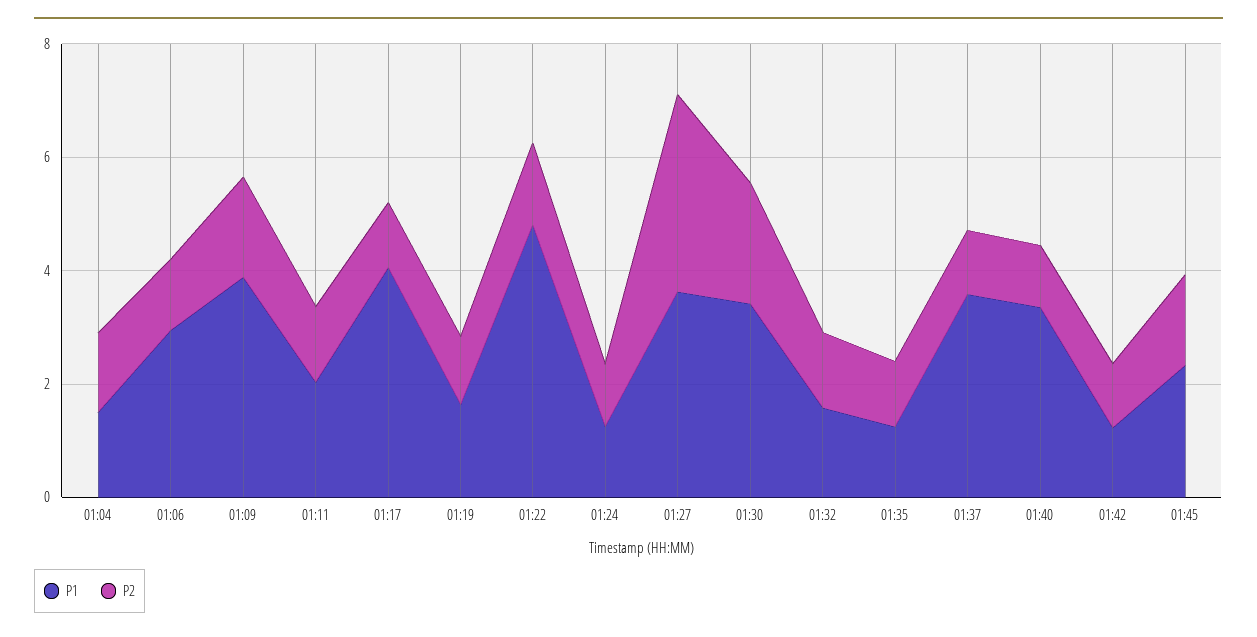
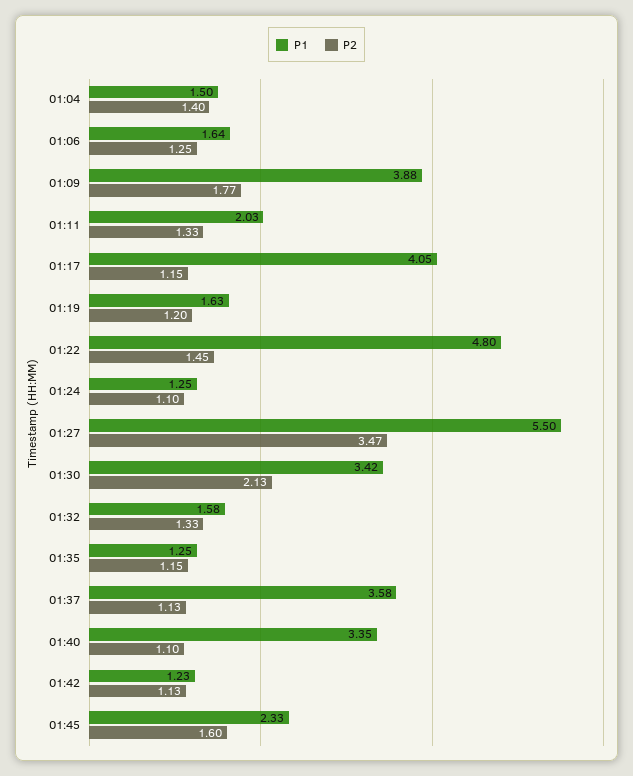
  {
    "P1": {
      "01:04": 1.5,
-     "01:06": 3,
+     "01:06": 1.64,
      "01:09": 3.88,
      "01:11": 2.03,
      "01:17": 4.05,
      "01:19": 1.63,
      "01:22": 4.8,
      "01:24": 1.25,
-     "01:27": 3.5,
+     "01:27": 5.5,
      "01:30": 3.42,
      "01:32": 1.58,
      "01:35": 1.25,
      "01:37": 3.58,
      "01:40": 3.35,
      "01:42": 1.23,
      "01:45": 2.33
    },
    "P2": {
      "01:04": 1.4,
      "01:06": 1.25,
      "01:09": 1.77,
      "01:11": 1.33,
      "01:17": 1.15,
      "01:19": 1.2,
      "01:22": 1.45,
      "01:24": 1.1,
      "01:27": 3.47,
      "01:30": 2.13,
      "01:32": 1.33,
      "01:35": 1.15,
      "01:37": 1.13,
      "01:40": 1.1,
      "01:42": 1.13,
      "01:45": 1.6
    }
  }

